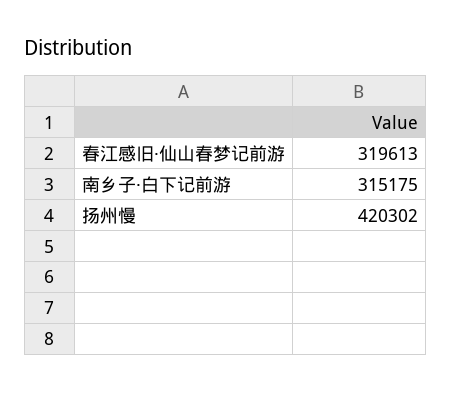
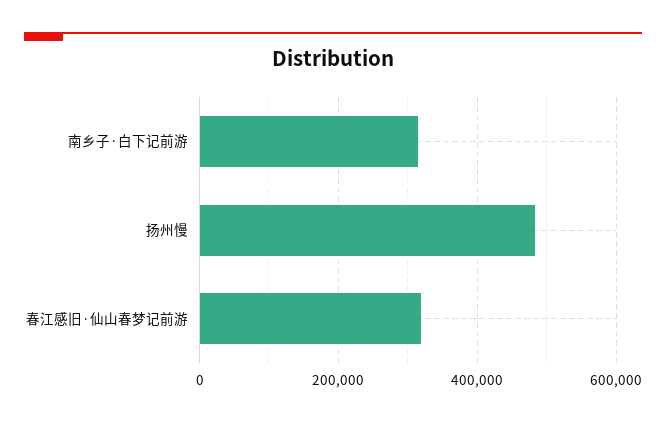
  {
    "春江感旧·仙山春梦记前游": 319613,
    "南乡子·白下记前游": 315175,
-   "扬州慢": 420302
+   "扬州慢": 480000
  }

